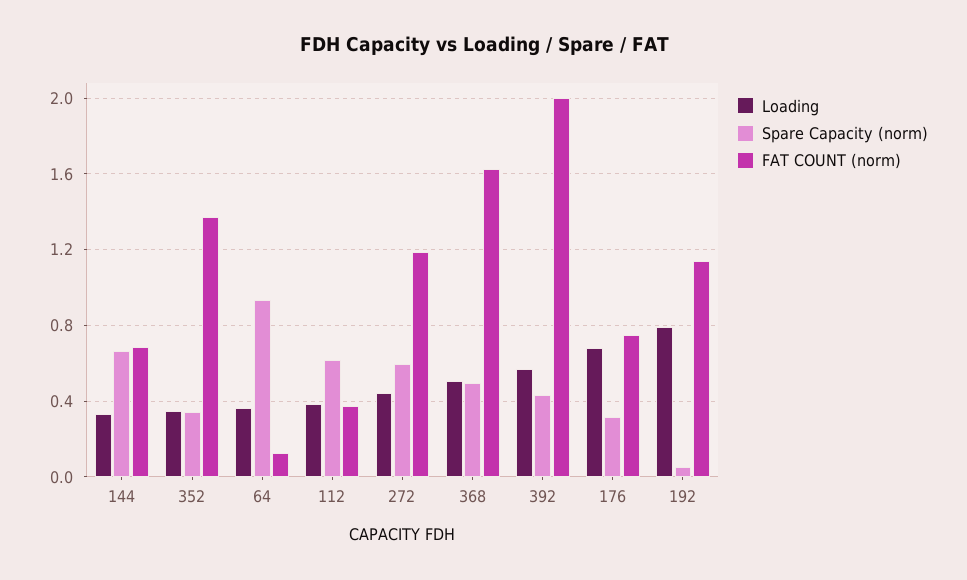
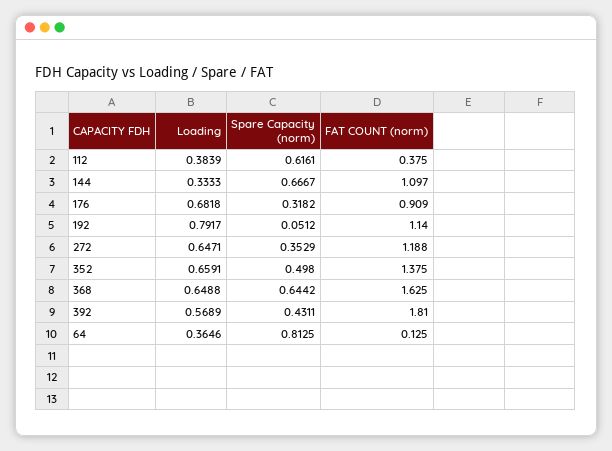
  {
    "Loading": {
      "144": 0.3333,
-     "352": 0.35,
+     "352": 0.6591,
      "64": 0.3646,
      "112": 0.3839,
-     "272": 0.45,
+     "272": 0.6471,
-     "368": 0.5,
+     "368": 0.6488,
      "392": 0.5689,
      "176": 0.6818,
      "192": 0.7917
    },
    "Spare Capacity (norm)": {
      "144": 0.6667,
-     "352": 0.35,
+     "352": 0.498,
-     "64": 0.95,
+     "64": 0.8125,
      "112": 0.6161,
-     "272": 0.6,
+     "272": 0.3529,
-     "368": 0.5,
+     "368": 0.6442,
      "392": 0.4311,
      "176": 0.3182,
      "192": 0.0512
    },
    "FAT COUNT (norm)": {
-     "144": 0.7,
+     "144": 1.097,
      "352": 1.375,
      "64": 0.125,
      "112": 0.375,
      "272": 1.188,
      "368": 1.625,
-     "392": 2,
+     "392": 1.81,
-     "176": 0.75,
+     "176": 0.909,
      "192": 1.14
    }
  }

